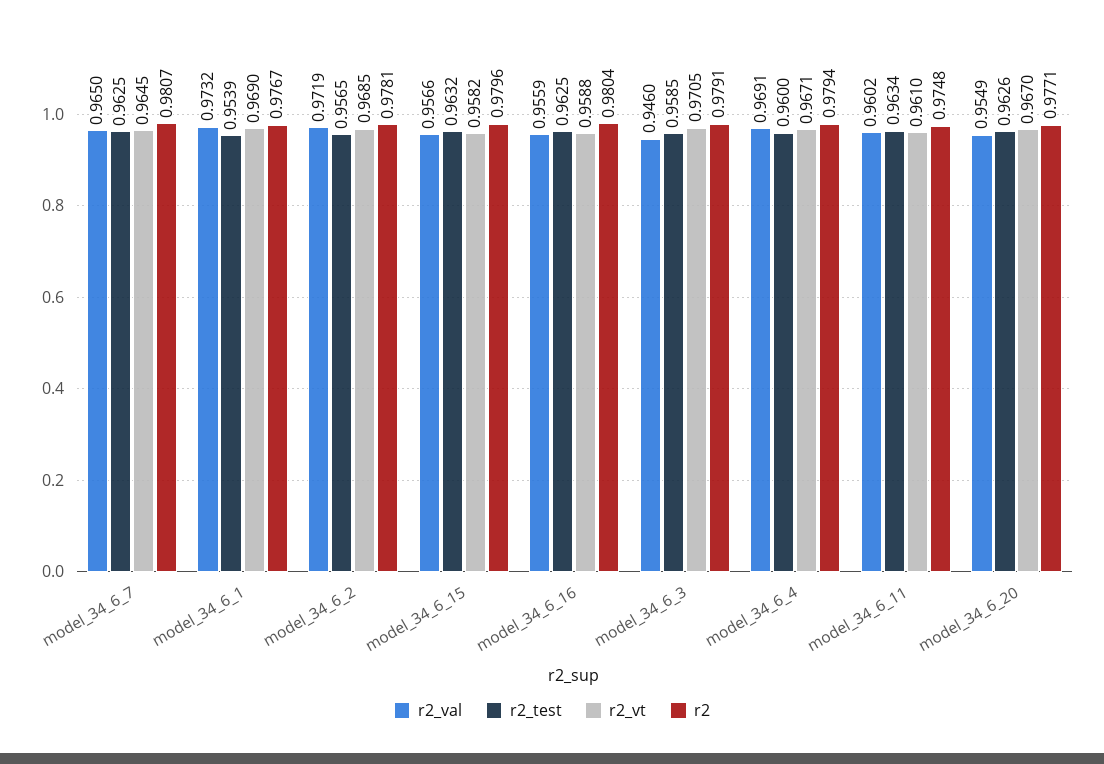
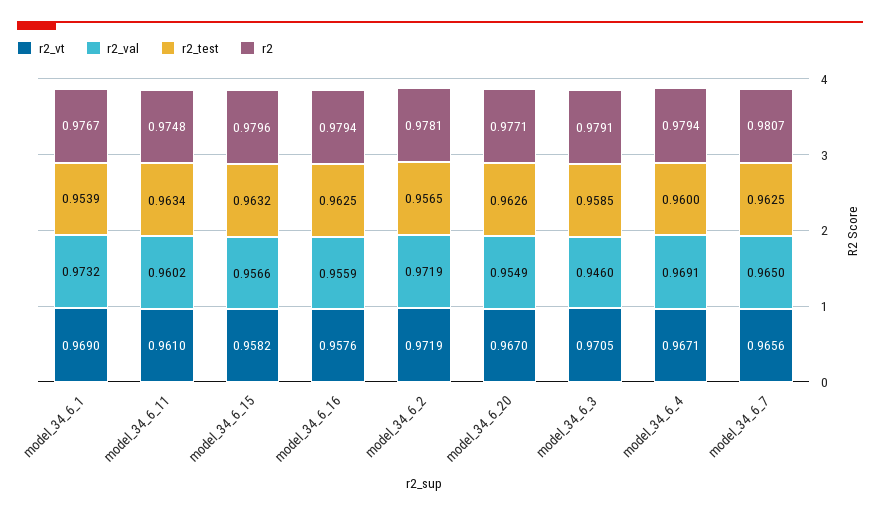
  {
    "r2_val": {
      "model_34_6_7": 0.965,
      "model_34_6_1": 0.9732,
      "model_34_6_2": 0.9719,
      "model_34_6_15": 0.9566,
      "model_34_6_16": 0.9559,
      "model_34_6_3": 0.946,
      "model_34_6_4": 0.9691,
      "model_34_6_11": 0.9602,
      "model_34_6_20": 0.9549
    },
    "r2_test": {
      "model_34_6_7": 0.9625,
      "model_34_6_1": 0.9539,
      "model_34_6_2": 0.9565,
      "model_34_6_15": 0.9632,
      "model_34_6_16": 0.9625,
      "model_34_6_3": 0.9585,
      "model_34_6_4": 0.96,
      "model_34_6_11": 0.9634,
      "model_34_6_20": 0.9626
    },
    "r2_vt": {
-     "model_34_6_7": 0.9645,
+     "model_34_6_7": 0.9656,
      "model_34_6_1": 0.969,
-     "model_34_6_2": 0.9685,
+     "model_34_6_2": 0.9719,
      "model_34_6_15": 0.9582,
-     "model_34_6_16": 0.9588,
+     "model_34_6_16": 0.9576,
      "model_34_6_3": 0.9705,
      "model_34_6_4": 0.9671,
      "model_34_6_11": 0.961,
      "model_34_6_20": 0.967
    },
    "r2": {
      "model_34_6_7": 0.9807,
      "model_34_6_1": 0.9767,
      "model_34_6_2": 0.9781,
      "model_34_6_15": 0.9796,
-     "model_34_6_16": 0.9804,
+     "model_34_6_16": 0.9794,
      "model_34_6_3": 0.9791,
      "model_34_6_4": 0.9794,
      "model_34_6_11": 0.9748,
      "model_34_6_20": 0.9771
    }
  }

